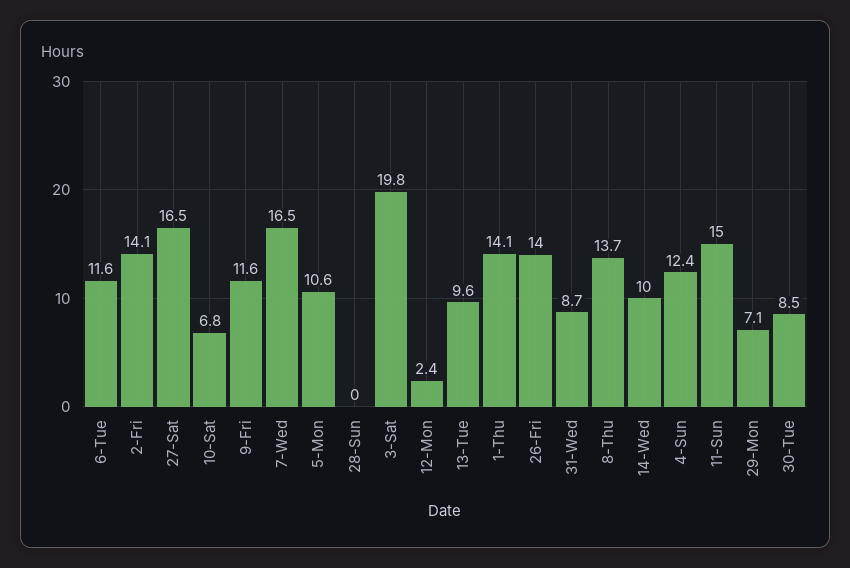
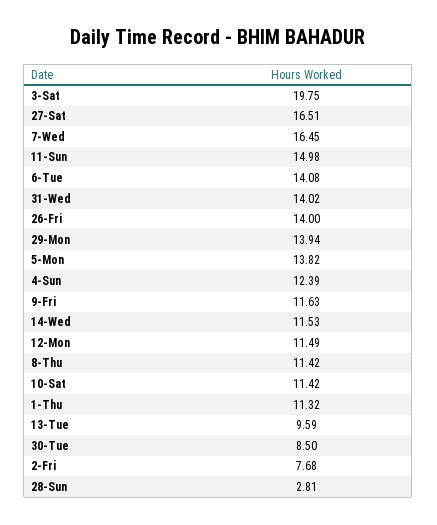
  {
-   "6-Tue": 11.6,
+   "6-Tue": 14.08,
-   "2-Fri": 14.1,
+   "2-Fri": 7.68,
    "27-Sat": 16.51,
-   "10-Sat": 6.8,
+   "10-Sat": 11.42,
    "9-Fri": 11.63,
    "7-Wed": 16.45,
-   "5-Mon": 10.6,
+   "5-Mon": 13.82,
-   "28-Sun": 0,
+   "28-Sun": 2.81,
    "3-Sat": 19.75,
-   "12-Mon": 2.4,
+   "12-Mon": 11.49,
    "13-Tue": 9.59,
-   "1-Thu": 14.1,
+   "1-Thu": 11.32,
    "26-Fri": 14,
-   "31-Wed": 8.7,
+   "31-Wed": 14.02,
-   "8-Thu": 13.7,
+   "8-Thu": 11.42,
-   "14-Wed": 10,
+   "14-Wed": 11.53,
    "4-Sun": 12.39,
    "11-Sun": 14.98,
-   "29-Mon": 7.1,
+   "29-Mon": 13.94,
    "30-Tue": 8.5
  }

